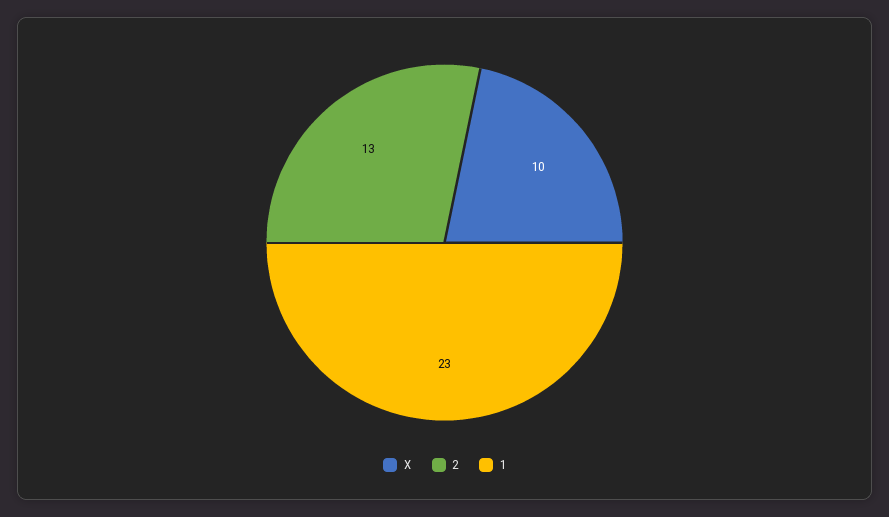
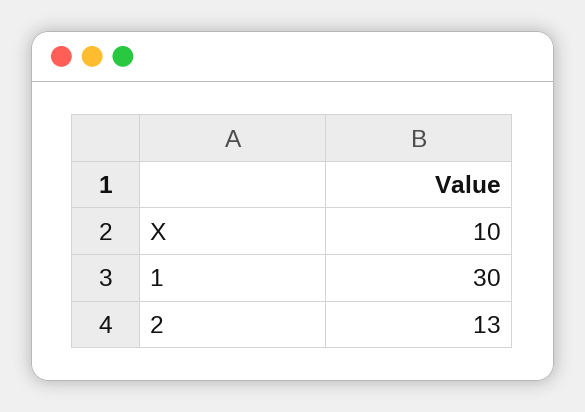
  {
    "X": 10,
    "2": 13,
-   "1": 23
+   "1": 30
  }

